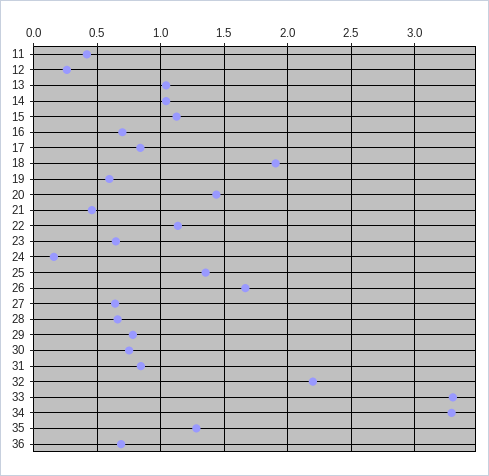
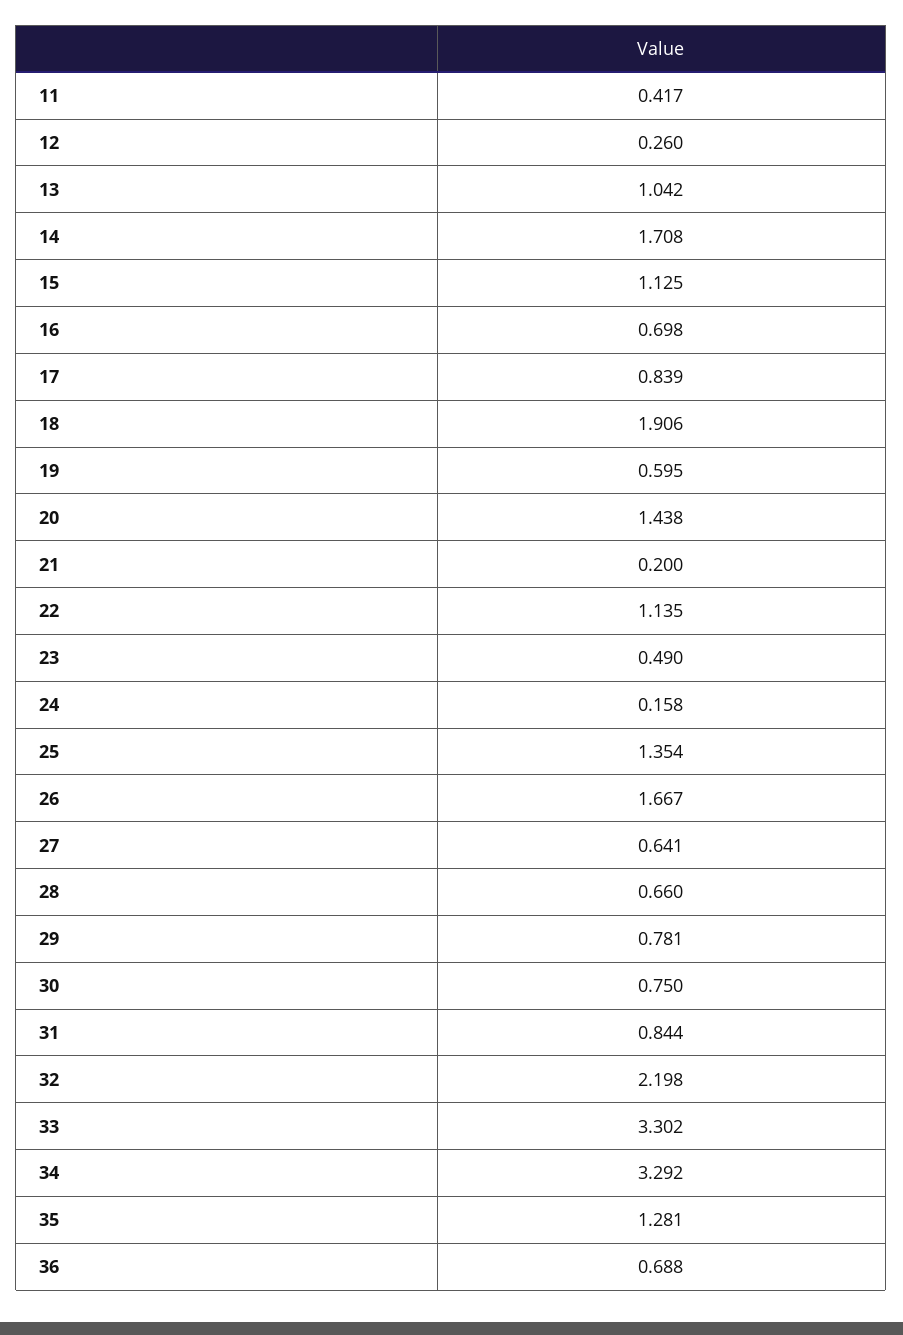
  {
    "11": 0.417,
    "12": 0.26,
    "13": 1.042,
-   "14": 1.05,
+   "14": 1.708,
    "15": 1.125,
    "16": 0.698,
    "17": 0.839,
    "18": 1.906,
    "19": 0.595,
    "20": 1.438,
-   "21": 0.45,
+   "21": 0.2,
    "22": 1.135,
-   "23": 0.65,
+   "23": 0.49,
    "24": 0.158,
    "25": 1.354,
    "26": 1.667,
    "27": 0.641,
    "28": 0.66,
    "29": 0.781,
    "30": 0.75,
    "31": 0.844,
    "32": 2.198,
    "33": 3.302,
    "34": 3.292,
    "35": 1.281,
    "36": 0.688
  }

